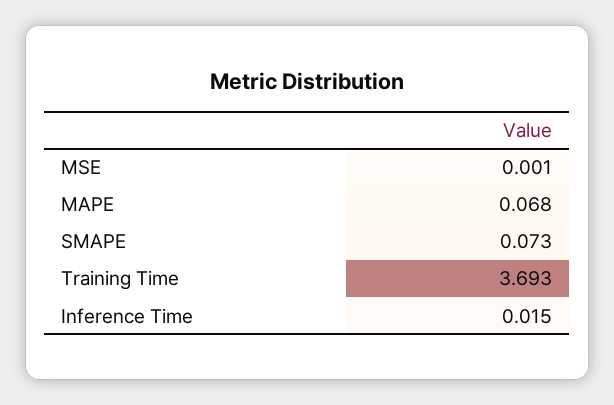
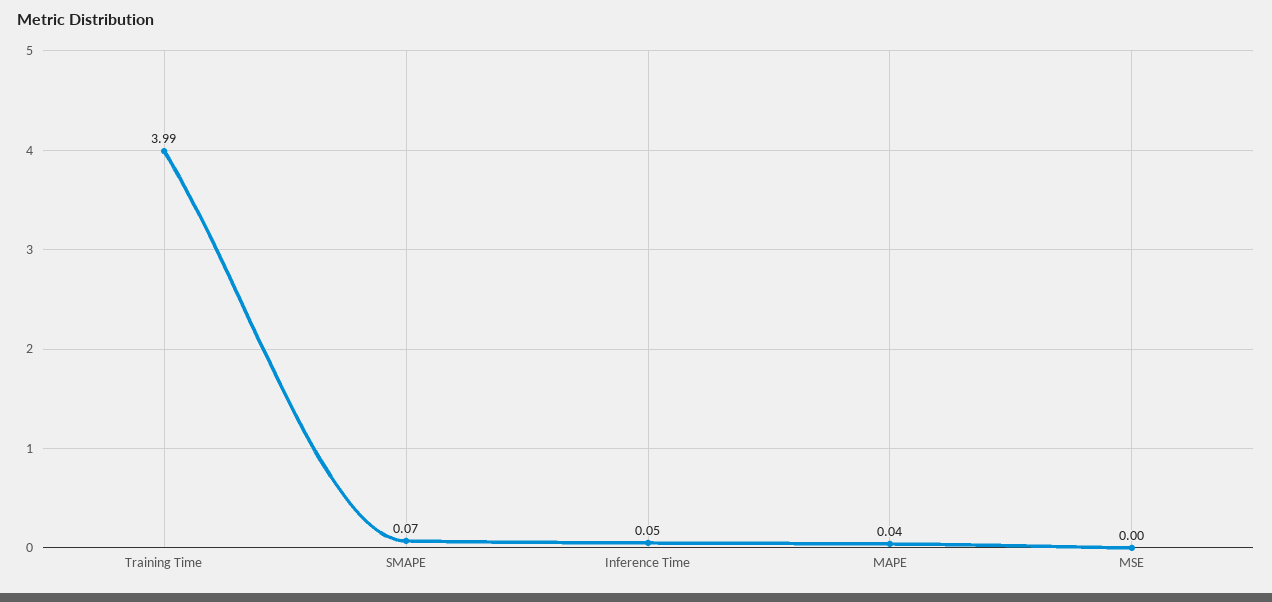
  {
    "MSE": 0.001,
-   "MAPE": 0.068,
+   "MAPE": 0.04,
    "SMAPE": 0.073,
-   "Training Time": 3.693,
+   "Training Time": 3.99,
-   "Inference Time": 0.015
+   "Inference Time": 0.05
  }

